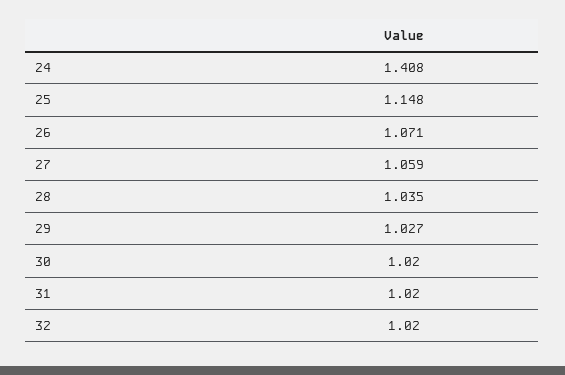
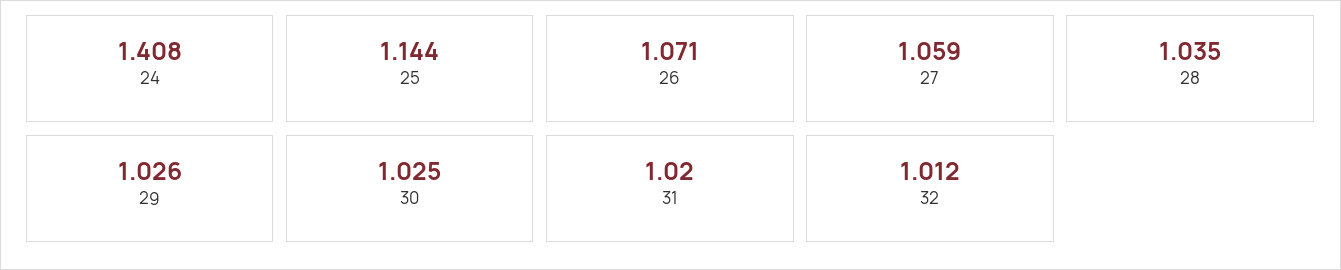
  {
    "24": 1.408,
-   "25": 1.148,
+   "25": 1.144,
    "26": 1.071,
    "27": 1.059,
    "28": 1.035,
-   "29": 1.027,
+   "29": 1.026,
-   "30": 1.02,
+   "30": 1.025,
    "31": 1.02,
-   "32": 1.02
+   "32": 1.012
  }

